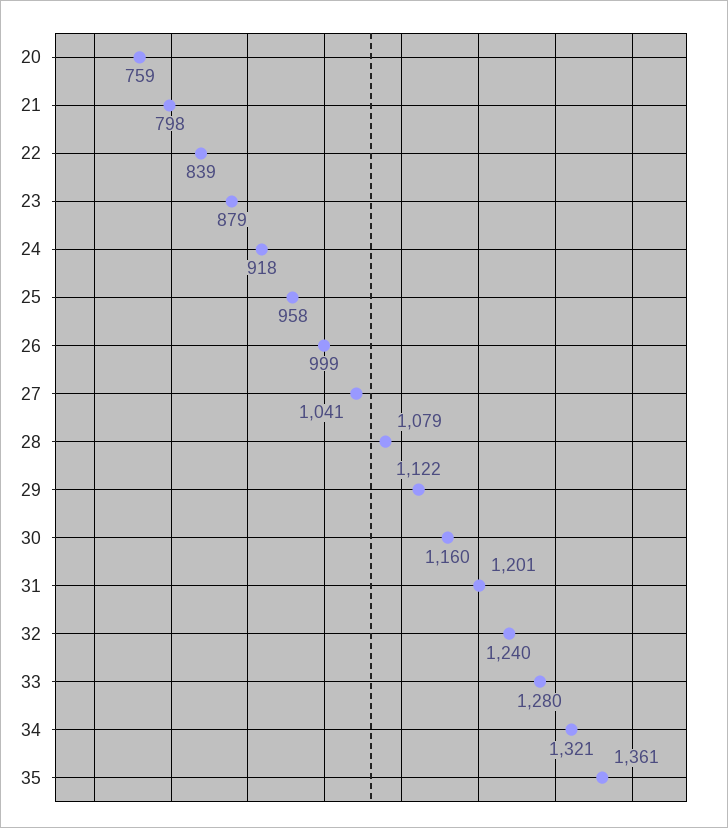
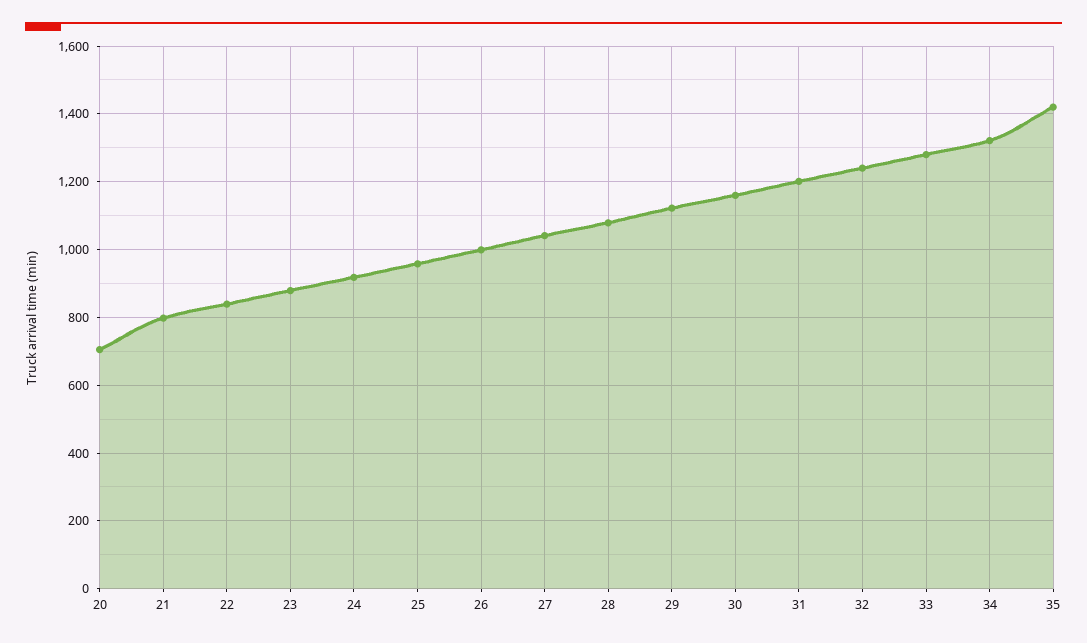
  {
-   "20": 759,
+   "20": 700,
    "21": 798,
    "22": 839,
    "23": 879,
    "24": 918,
    "25": 958,
    "26": 999,
    "27": 1041,
    "28": 1079,
    "29": 1122,
    "30": 1160,
    "31": 1201,
    "32": 1240,
    "33": 1280,
    "34": 1321,
-   "35": 1361
+   "35": 1420
  }

